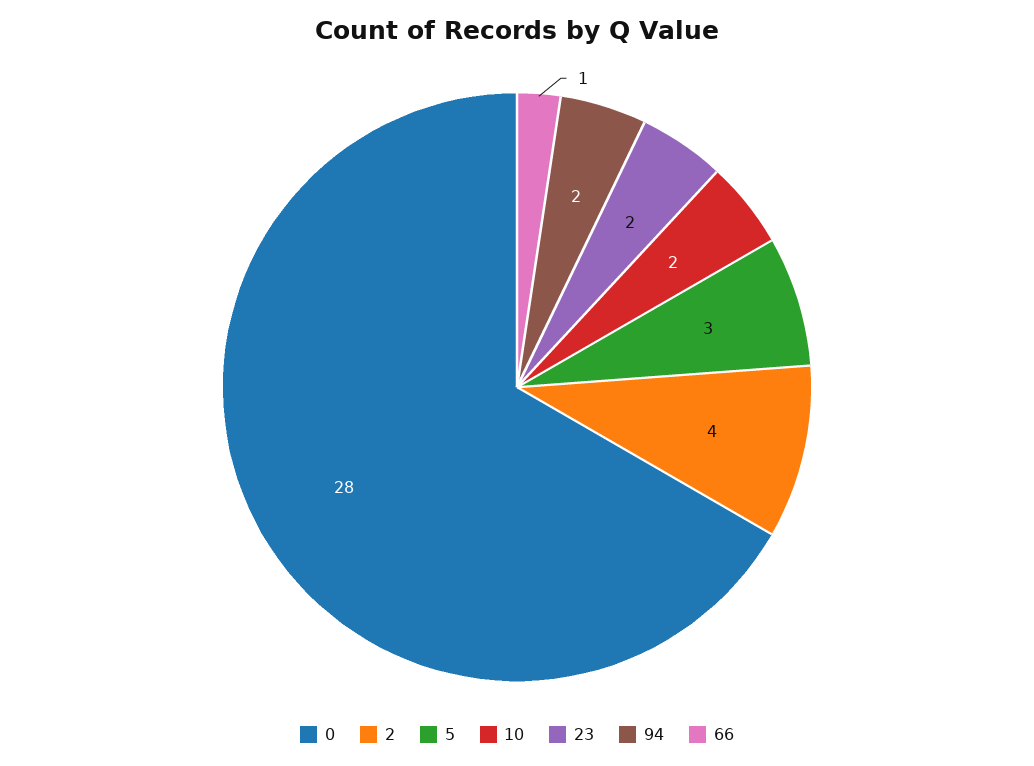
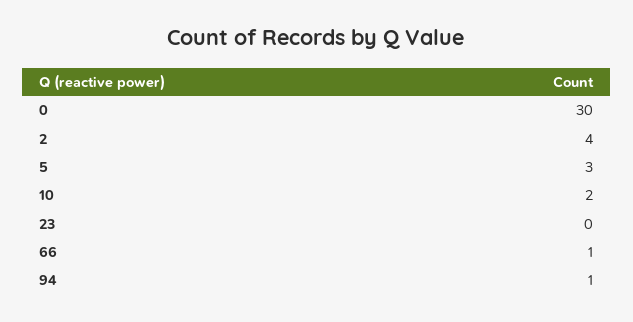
  {
-   "0": 28,
+   "0": 30,
    "2": 4,
    "5": 3,
    "10": 2,
-   "23": 2,
+   "23": 0,
-   "94": 2,
+   "94": 1,
    "66": 1
  }

